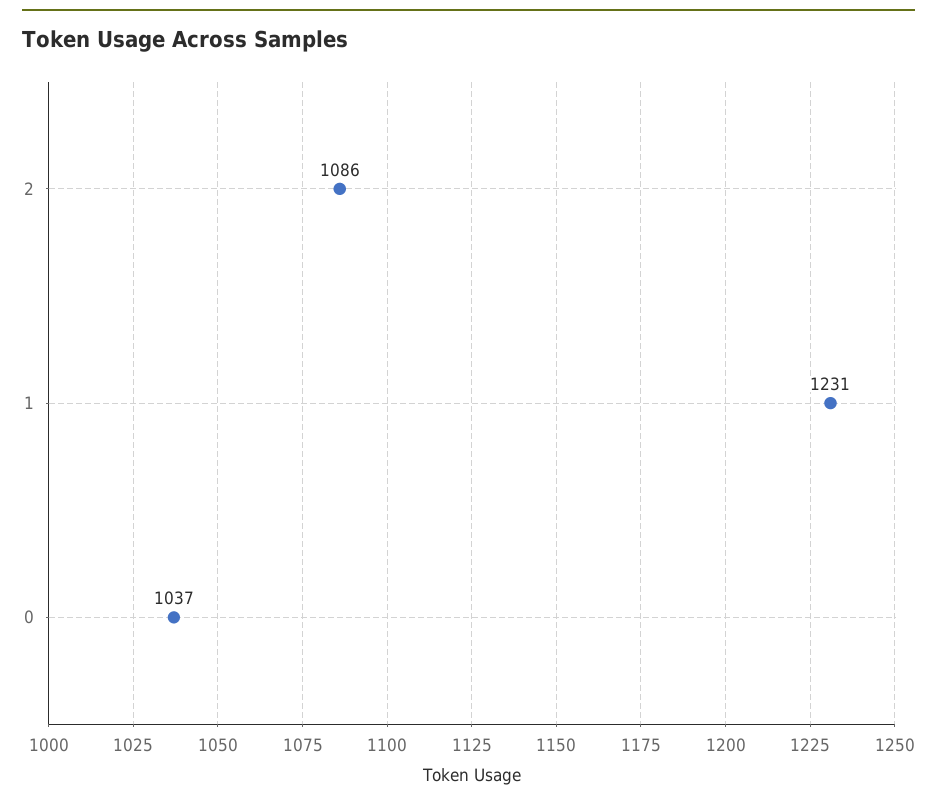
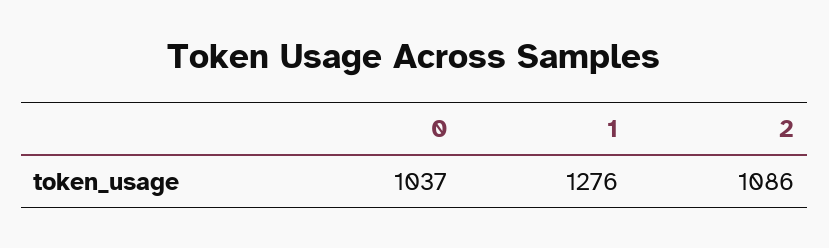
  {
    "2": 1086,
-   "1": 1231,
+   "1": 1276,
    "0": 1037
  }

